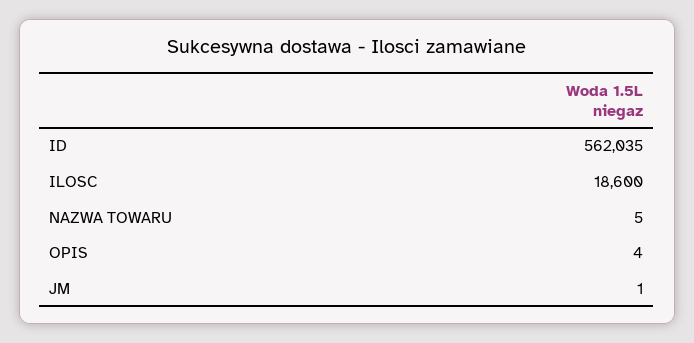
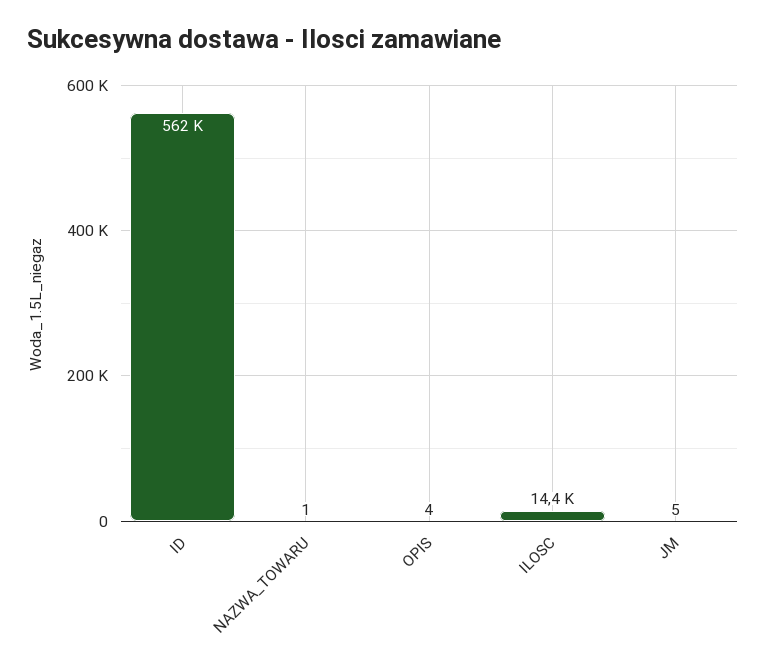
  {
    "ID": 562035,
-   "ILOSC": 18600,
+   "ILOSC": 14400,
-   "NAZWA TOWARU": 5,
+   "NAZWA TOWARU": 1,
    "OPIS": 4,
-   "JM": 1
+   "JM": 5
  }

